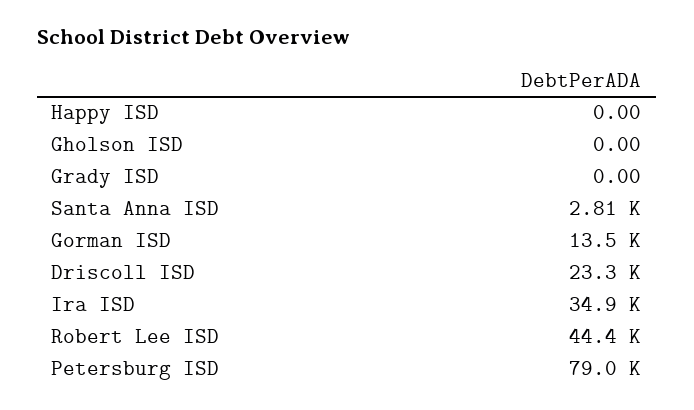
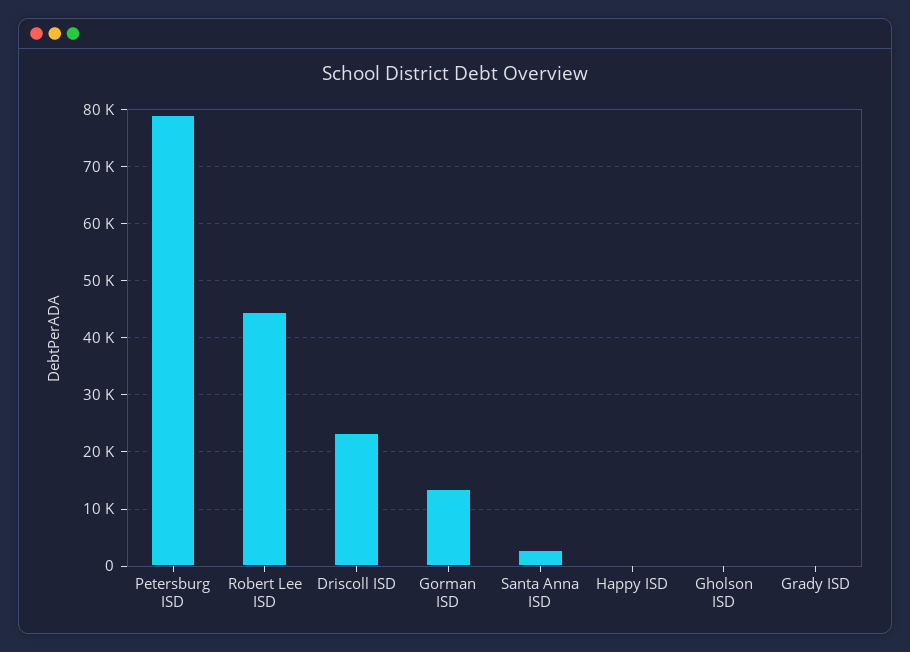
  {
    "Happy ISD": 0,
    "Gholson ISD": 0,
    "Grady ISD": 0,
    "Santa Anna ISD": 2810,
    "Gorman ISD": 13500,
    "Driscoll ISD": 23300,
-   "Ira ISD": 34900,
    "Robert Lee ISD": 44400,
    "Petersburg ISD": 79000
  }

